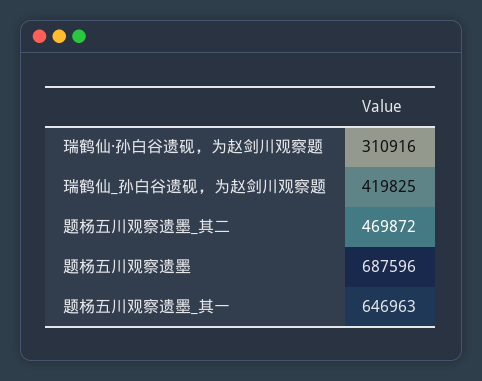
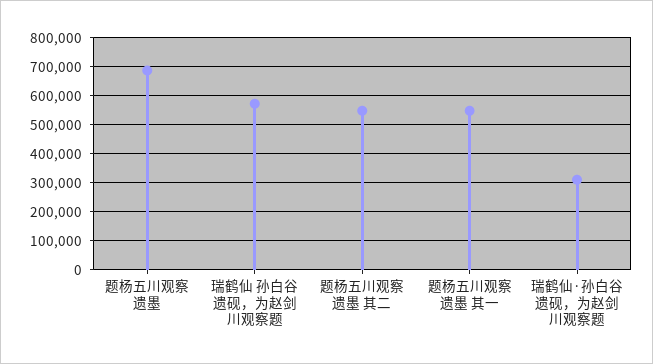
  {
    "瑞鹤仙·孙白谷遗砚，为赵剑川观察题": 310916,
-   "瑞鹤仙_孙白谷遗砚，为赵剑川观察题": 419825,
+   "瑞鹤仙_孙白谷遗砚，为赵剑川观察题": 575000,
-   "题杨五川观察遗墨_其二": 469872,
+   "题杨五川观察遗墨_其二": 550000,
    "题杨五川观察遗墨": 687596,
-   "题杨五川观察遗墨_其一": 646963
+   "题杨五川观察遗墨_其一": 550000
  }

